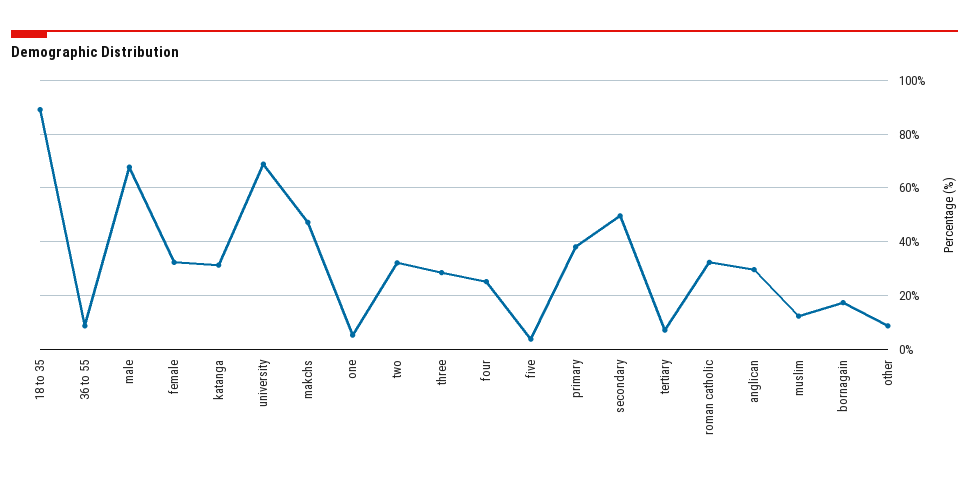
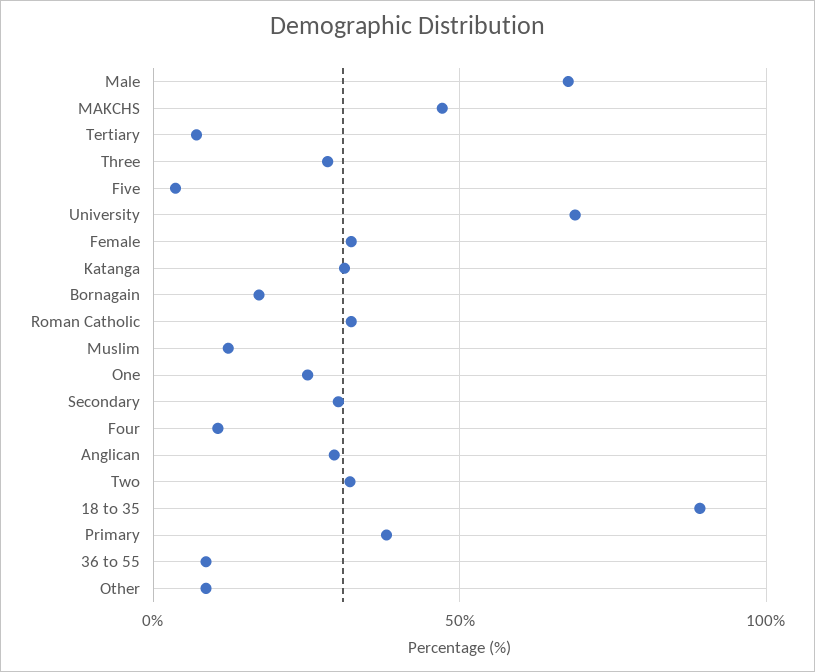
  {
    "18 to 35": 90,
    "36 to 55": 7.5,
    "male": 67.5,
    "female": 32.5,
    "katanga": 30,
    "university": 70,
    "makchs": 47.5,
-   "one": 5,
+   "one": 25,
    "two": 32.5,
    "three": 27.5,
-   "four": 25,
+   "four": 10,
    "five": 2.5,
    "primary": 37.5,
-   "secondary": 50,
+   "secondary": 30,
    "tertiary": 7.5,
    "roman catholic": 32.5,
    "anglican": 30,
    "muslim": 12.5,
    "bornagain": 17.5,
    "other": 7.5
  }

